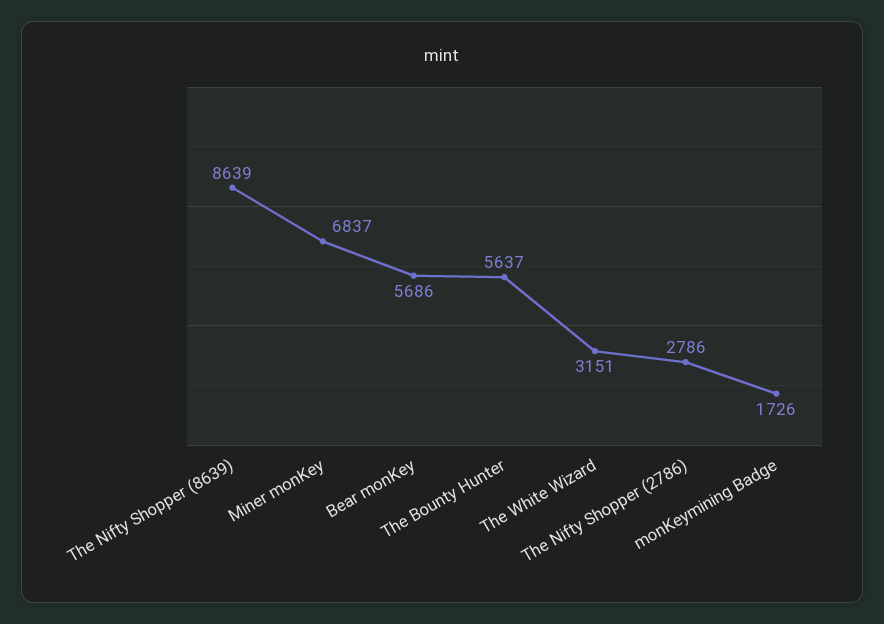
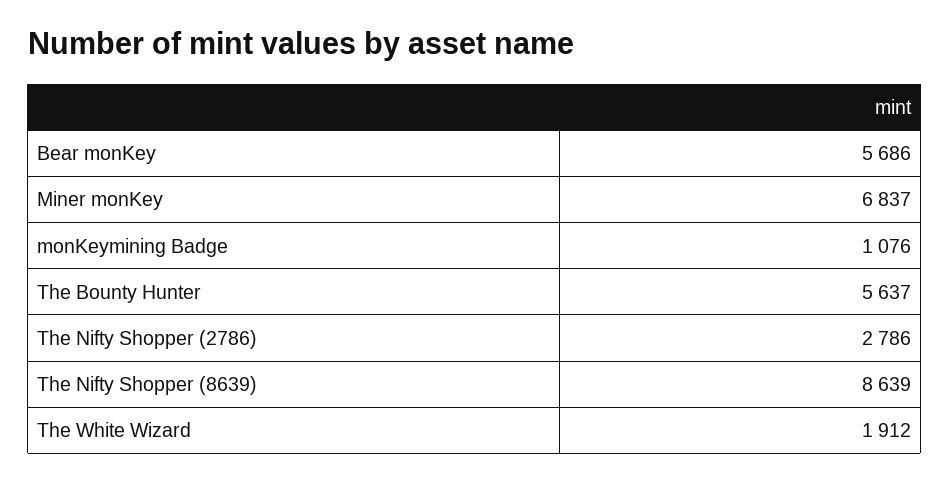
  {
    "The Nifty Shopper (8639)": 8639,
    "Miner monKey": 6837,
    "Bear monKey": 5686,
    "The Bounty Hunter": 5637,
-   "The White Wizard": 3151,
+   "The White Wizard": 1912,
    "The Nifty Shopper (2786)": 2786,
-   "monKeymining Badge": 1726
+   "monKeymining Badge": 1076
  }

